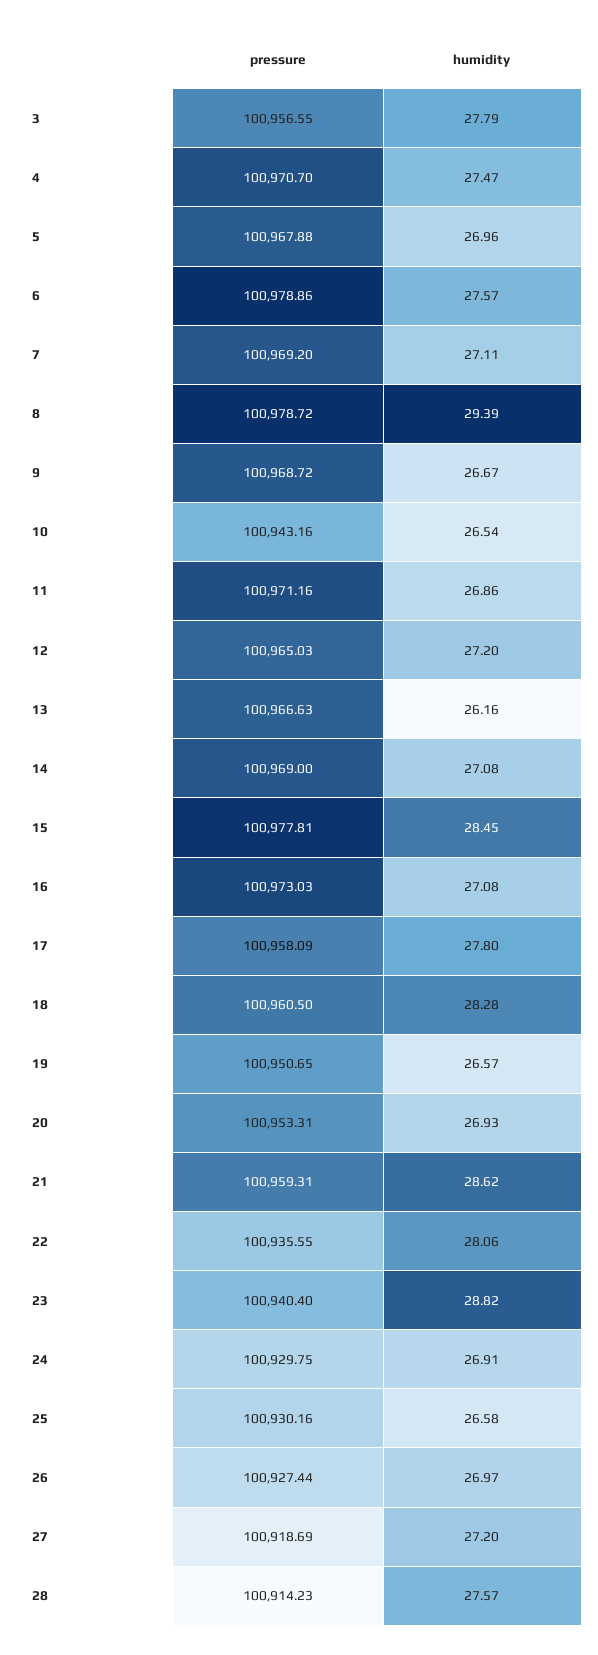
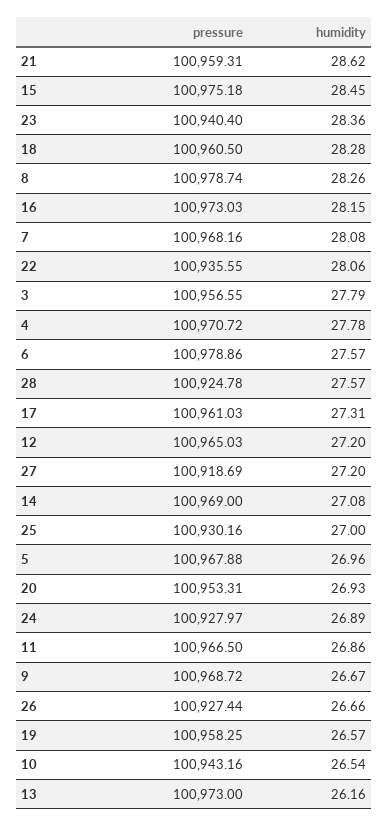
  {
    "pressure": {
      "3": 100956.55,
-     "4": 100970.7,
+     "4": 100970.72,
      "5": 100967.88,
      "6": 100978.86,
-     "7": 100969.2,
+     "7": 100968.16,
-     "8": 100978.72,
+     "8": 100978.74,
      "9": 100968.72,
      "10": 100943.16,
-     "11": 100971.16,
+     "11": 100966.5,
      "12": 100965.03,
-     "13": 100966.63,
+     "13": 100973,
      "14": 100969,
-     "15": 100977.81,
+     "15": 100975.18,
      "16": 100973.03,
-     "17": 100958.09,
+     "17": 100961.03,
      "18": 100960.5,
-     "19": 100950.65,
+     "19": 100958.25,
      "20": 100953.31,
      "21": 100959.31,
      "22": 100935.55,
      "23": 100940.4,
-     "24": 100929.75,
+     "24": 100927.97,
      "25": 100930.16,
      "26": 100927.44,
      "27": 100918.69,
-     "28": 100914.23
+     "28": 100924.78
    },
    "humidity": {
      "3": 27.79,
-     "4": 27.47,
+     "4": 27.78,
      "5": 26.96,
      "6": 27.57,
-     "7": 27.11,
+     "7": 28.08,
-     "8": 29.39,
+     "8": 28.26,
      "9": 26.67,
      "10": 26.54,
      "11": 26.86,
      "12": 27.2,
      "13": 26.16,
      "14": 27.08,
      "15": 28.45,
-     "16": 27.08,
+     "16": 28.15,
-     "17": 27.8,
+     "17": 27.31,
      "18": 28.28,
      "19": 26.57,
      "20": 26.93,
      "21": 28.62,
      "22": 28.06,
-     "23": 28.82,
+     "23": 28.36,
-     "24": 26.91,
+     "24": 26.89,
-     "25": 26.58,
+     "25": 27,
-     "26": 26.97,
+     "26": 26.66,
      "27": 27.2,
      "28": 27.57
    }
  }

